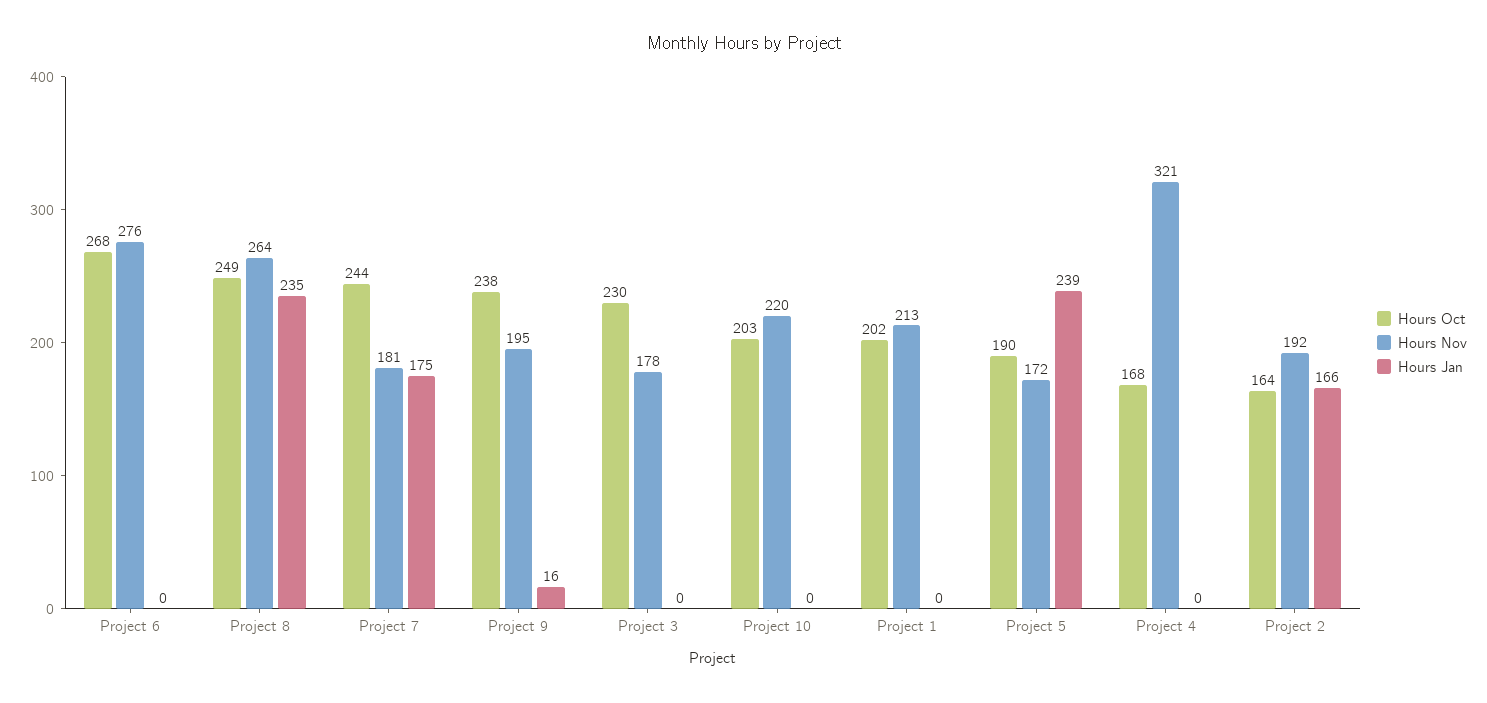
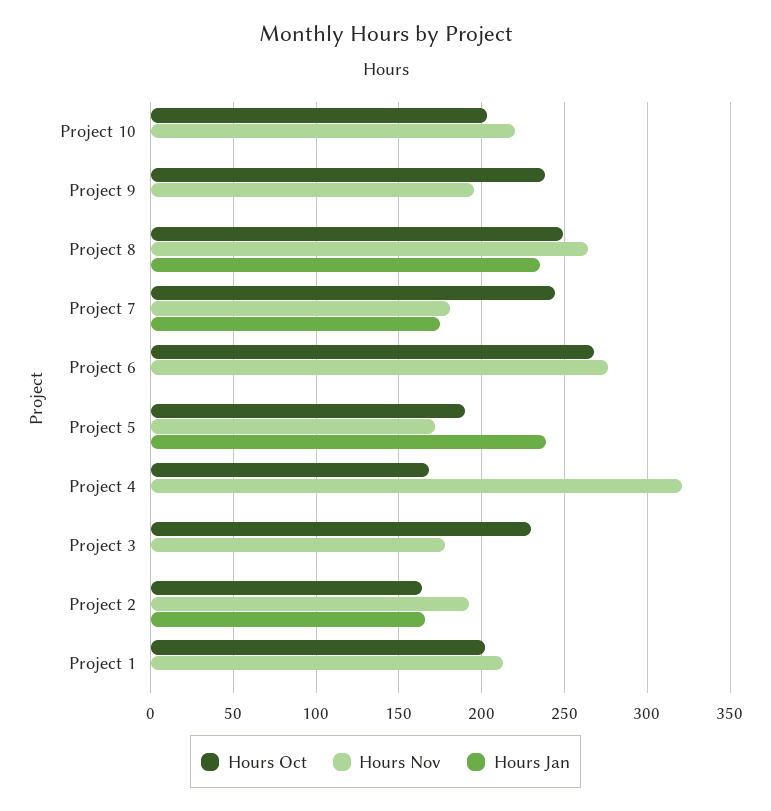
  {
    "Hours Oct": {
      "Project 6": 268,
      "Project 8": 249,
      "Project 7": 244,
      "Project 9": 238,
      "Project 3": 230,
      "Project 10": 203,
      "Project 1": 202,
      "Project 5": 190,
      "Project 4": 168,
      "Project 2": 164
    },
    "Hours Nov": {
      "Project 6": 276,
      "Project 8": 264,
      "Project 7": 181,
      "Project 9": 195,
      "Project 3": 178,
      "Project 10": 220,
      "Project 1": 213,
      "Project 5": 172,
      "Project 4": 321,
      "Project 2": 192
    },
    "Hours Jan": {
      "Project 6": 0,
      "Project 8": 235,
      "Project 7": 175,
-     "Project 9": 16,
+     "Project 9": 0,
      "Project 3": 0,
      "Project 10": 0,
      "Project 1": 0,
      "Project 5": 239,
      "Project 4": 0,
      "Project 2": 166
    }
  }

